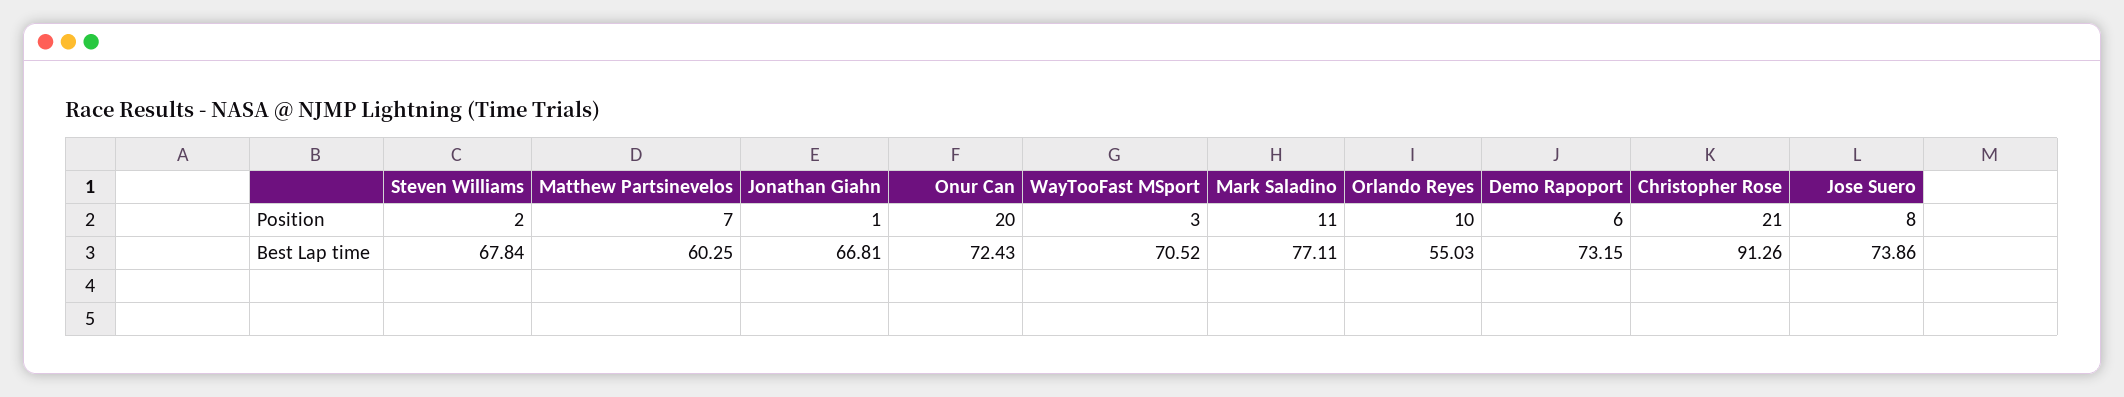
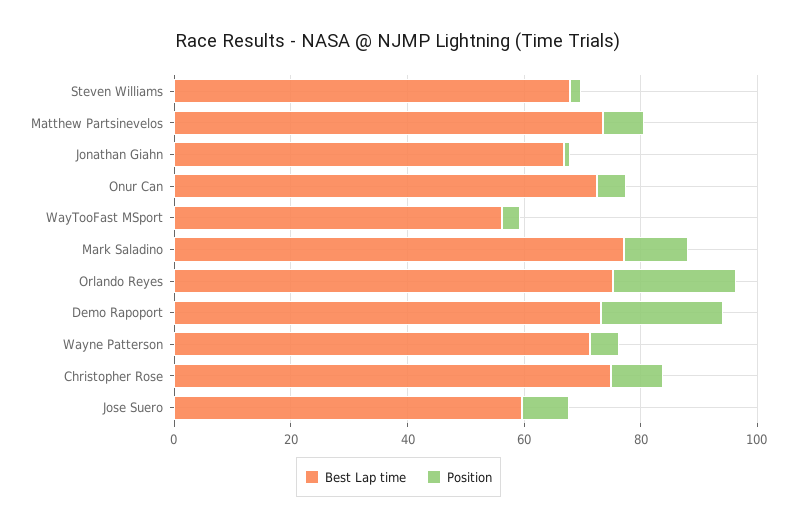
  {
    "Position": {
      "Steven Williams": 2,
      "Matthew Partsinevelos": 7,
      "Jonathan Giahn": 1,
-     "Onur Can": 20,
+     "Onur Can": 5,
      "WayTooFast MSport": 3,
      "Mark Saladino": 11,
-     "Orlando Reyes": 10,
+     "Orlando Reyes": 20,
-     "Demo Rapoport": 6,
+     "Demo Rapoport": 20,
-     "Christopher Rose": 21,
+     "Christopher Rose": 10,
-     "Jose Suero": 8
+     "Jose Suero": 8,
+     "Wayne Patterson": 5
    },
    "Best Lap time": {
      "Steven Williams": 67.84,
-     "Matthew Partsinevelos": 60.25,
+     "Matthew Partsinevelos": 75,
      "Jonathan Giahn": 66.81,
      "Onur Can": 72.43,
-     "WayTooFast MSport": 70.52,
+     "WayTooFast MSport": 55,
      "Mark Saladino": 77.11,
-     "Orlando Reyes": 55.03,
+     "Orlando Reyes": 75,
      "Demo Rapoport": 73.15,
-     "Christopher Rose": 91.26,
+     "Christopher Rose": 75,
-     "Jose Suero": 73.86
+     "Jose Suero": 60,
+     "Wayne Patterson": 70
    }
  }

